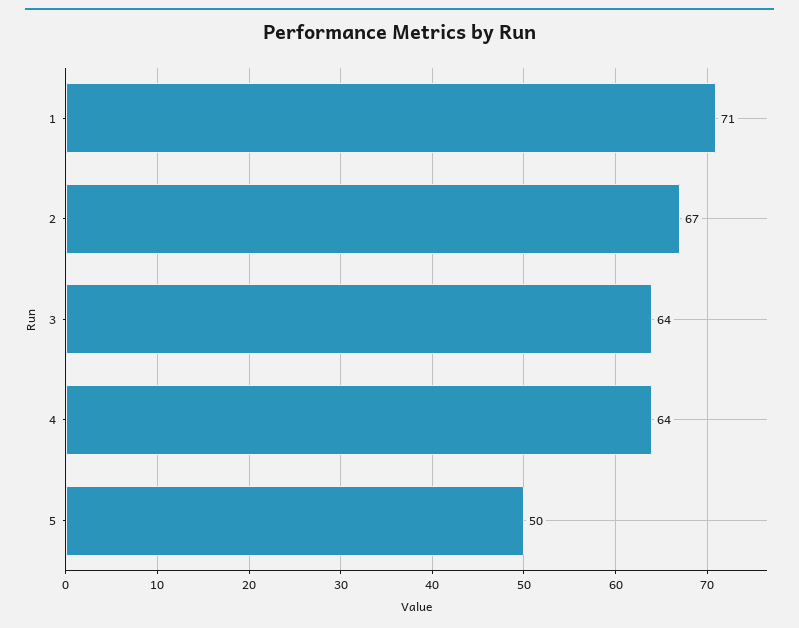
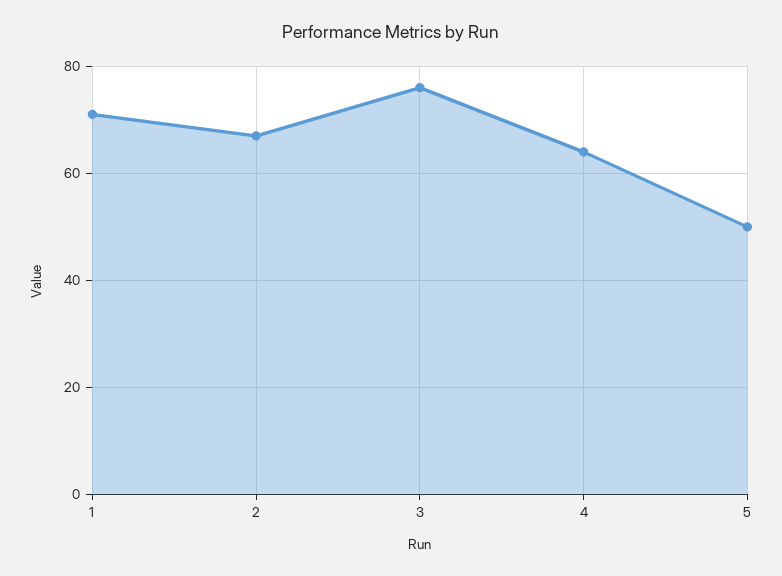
  {
    "1": 71,
    "2": 67,
-   "3": 64,
+   "3": 75,
    "4": 64,
    "5": 50
  }

